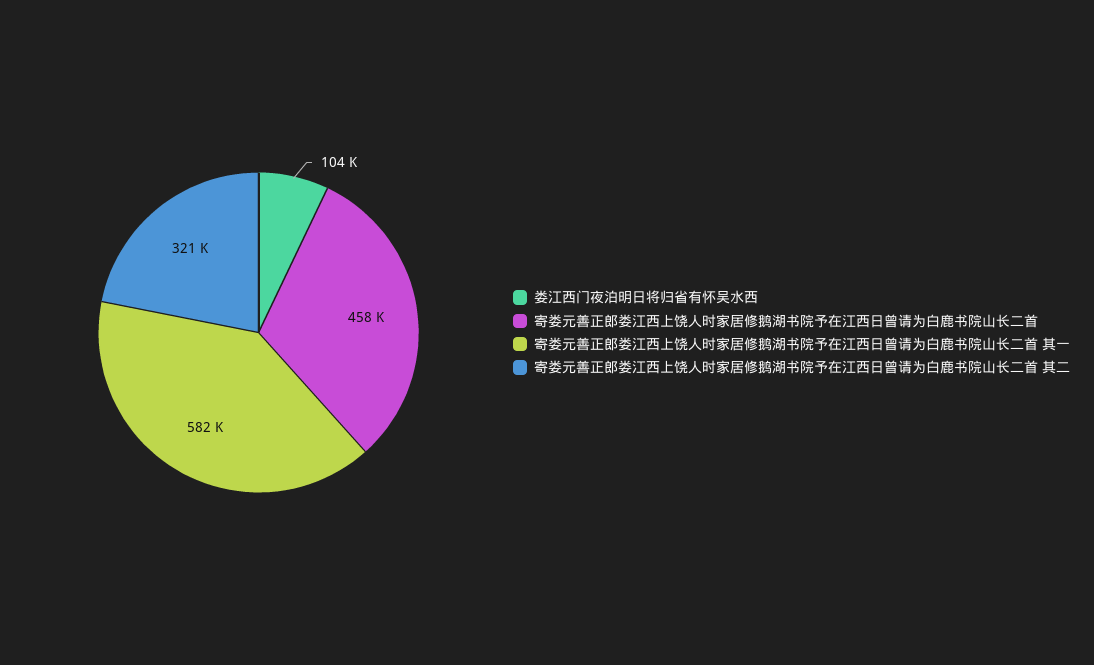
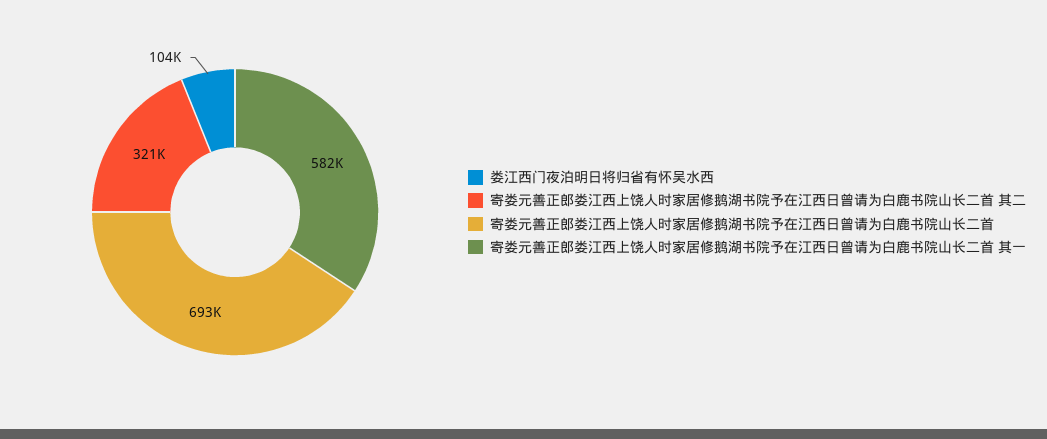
  {
    "娄江西门夜泊明日将归省有怀吴水西": 104000,
-   "寄娄元善正郎娄江西上饶人时家居修鹅湖书院予在江西日曾请为白鹿书院山长二首": 458000,
+   "寄娄元善正郎娄江西上饶人时家居修鹅湖书院予在江西日曾请为白鹿书院山长二首": 693000,
    "寄娄元善正郎娄江西上饶人时家居修鹅湖书院予在江西日曾请为白鹿书院山长二首 其一": 582000,
    "寄娄元善正郎娄江西上饶人时家居修鹅湖书院予在江西日曾请为白鹿书院山长二首 其二": 321000
  }

